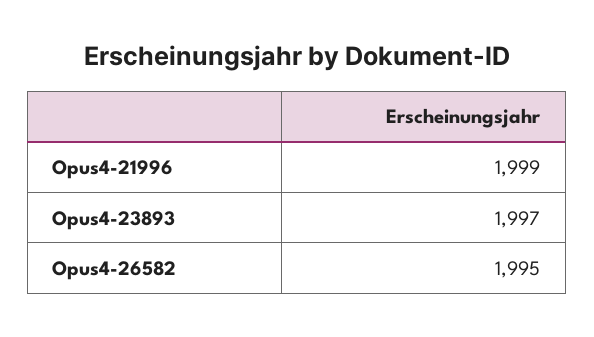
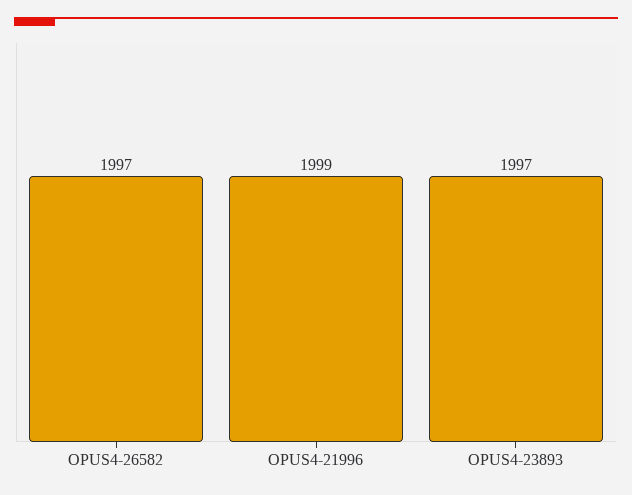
  {
    "Opus4-21996": 1999,
    "Opus4-23893": 1997,
-   "Opus4-26582": 1995
+   "Opus4-26582": 1997
  }

